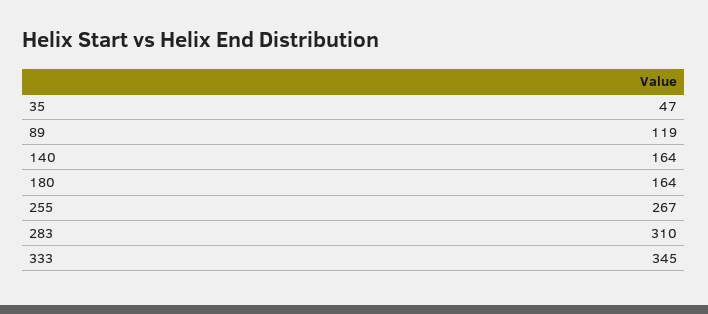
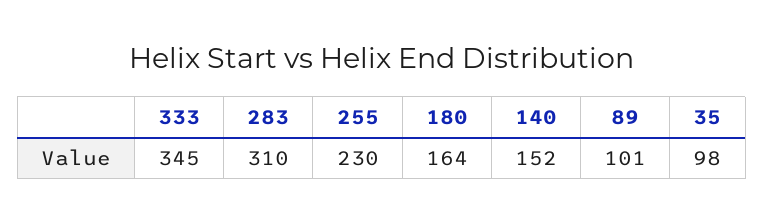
  {
-   "35": 47,
+   "35": 98,
-   "89": 119,
+   "89": 101,
-   "140": 164,
+   "140": 152,
    "180": 164,
-   "255": 267,
+   "255": 230,
    "283": 310,
    "333": 345
  }

